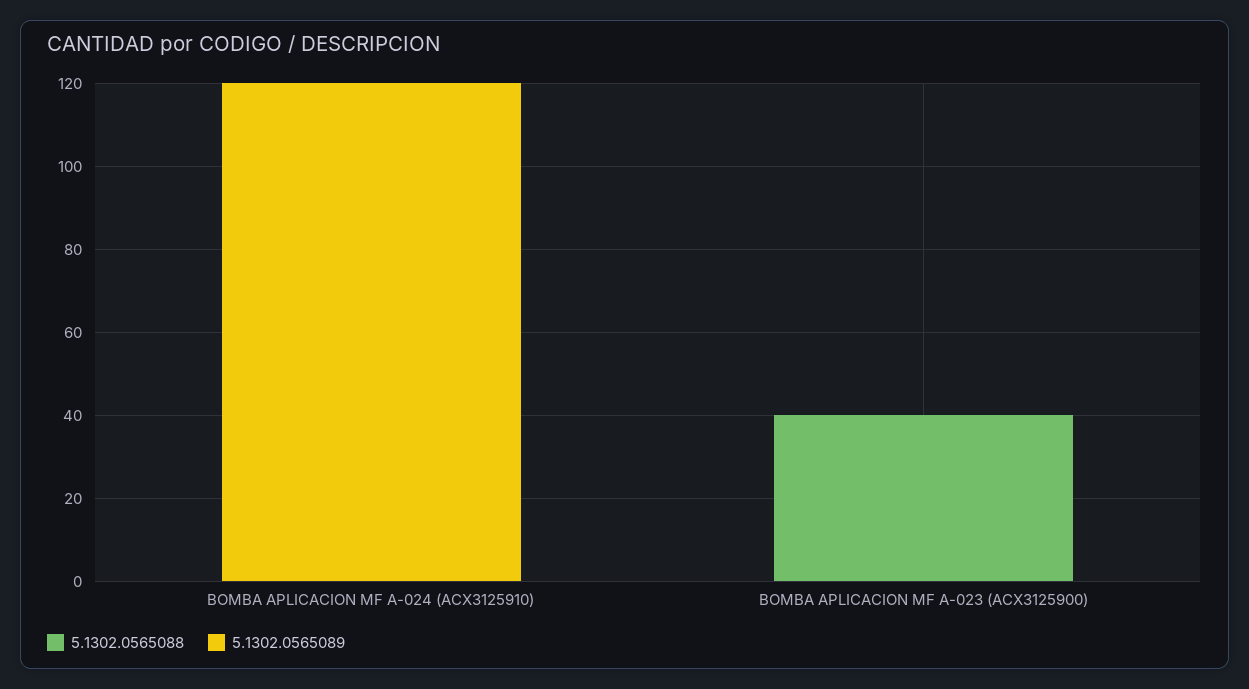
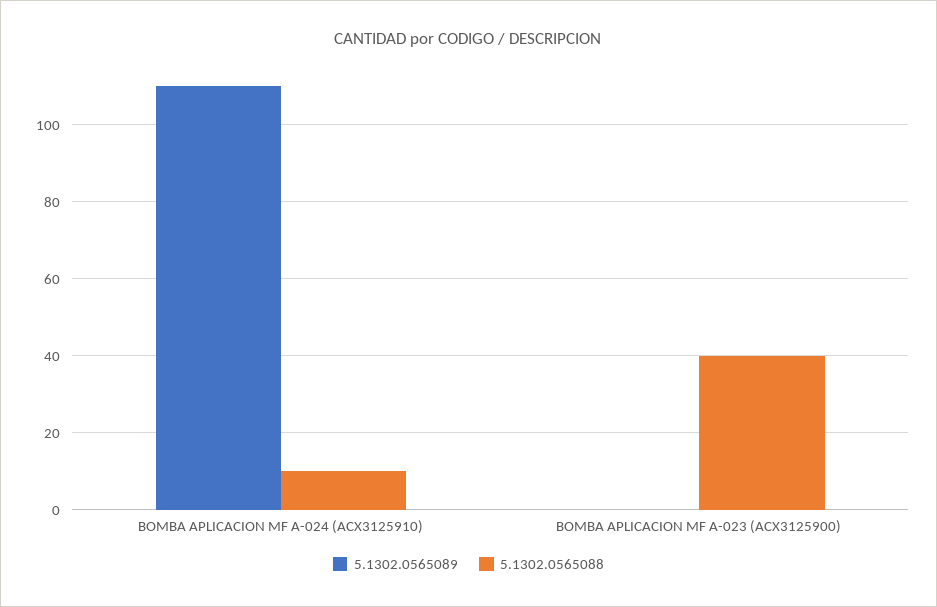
  {
    "5.1302.0565088": {
-     "BOMBA APLICACION MF A-024 (ACX3125910)": 0,
+     "BOMBA APLICACION MF A-024 (ACX3125910)": 10,
      "BOMBA APLICACION MF A-023 (ACX3125900)": 40
    },
    "5.1302.0565089": {
-     "BOMBA APLICACION MF A-024 (ACX3125910)": 120,
+     "BOMBA APLICACION MF A-024 (ACX3125910)": 110,
      "BOMBA APLICACION MF A-023 (ACX3125900)": 0
    }
  }

